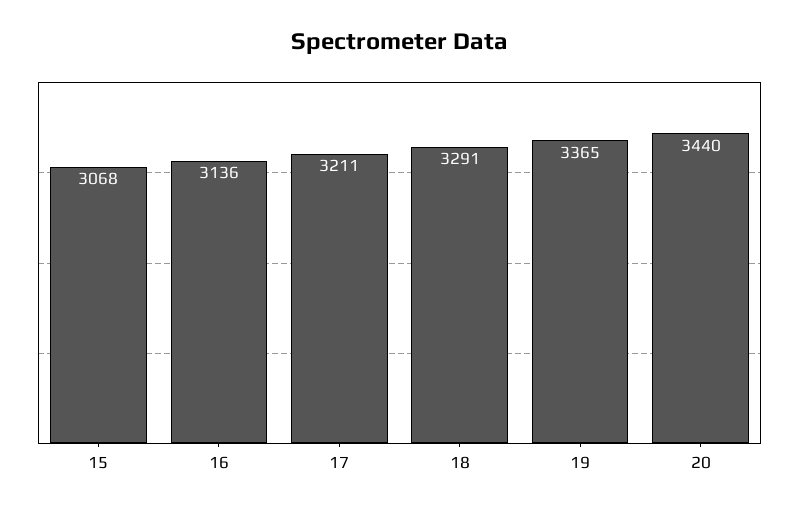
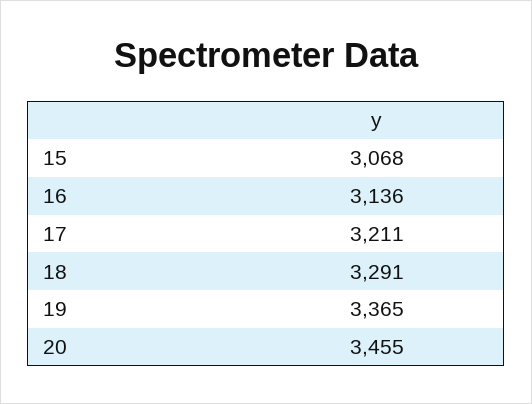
  {
    "15": 3068,
    "16": 3136,
    "17": 3211,
    "18": 3291,
    "19": 3365,
-   "20": 3440
+   "20": 3455
  }

